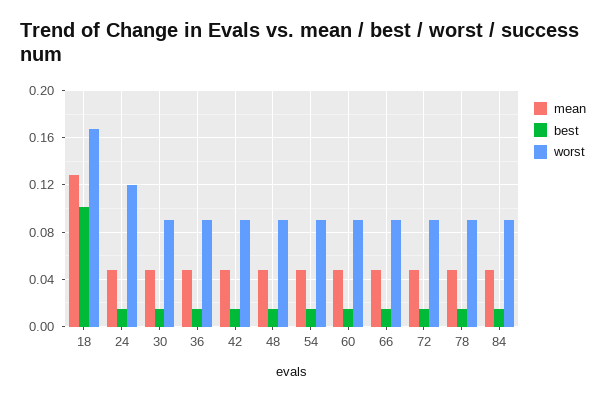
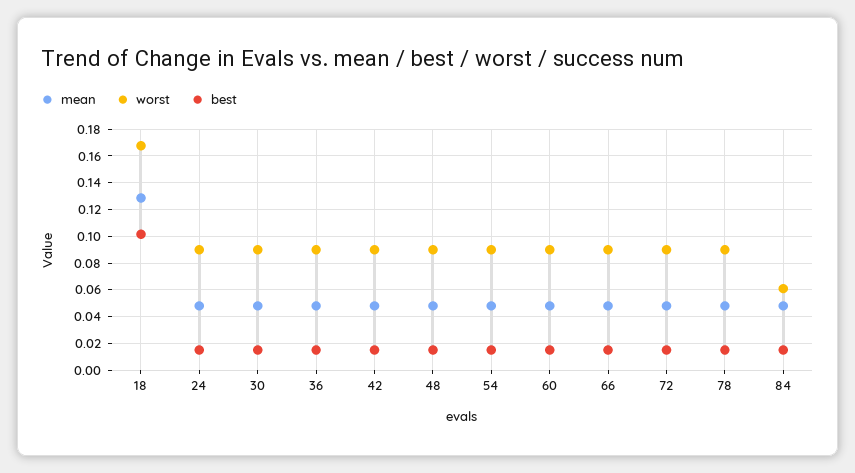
  {
    "mean": {
      "18": 0.13,
      "24": 0.05,
      "30": 0.05,
      "36": 0.05,
      "42": 0.05,
      "48": 0.05,
      "54": 0.05,
      "60": 0.05,
      "66": 0.05,
      "72": 0.05,
      "78": 0.05,
      "84": 0.05
    },
    "best": {
      "18": 0.1,
      "24": 0.015,
      "30": 0.015,
      "36": 0.015,
      "42": 0.015,
      "48": 0.015,
      "54": 0.015,
      "60": 0.015,
      "66": 0.015,
      "72": 0.015,
      "78": 0.015,
      "84": 0.015
    },
    "worst": {
      "18": 0.17,
-     "24": 0.12,
+     "24": 0.09,
      "30": 0.09,
      "36": 0.09,
      "42": 0.09,
      "48": 0.09,
      "54": 0.09,
      "60": 0.09,
      "66": 0.09,
      "72": 0.09,
      "78": 0.09,
-     "84": 0.09
+     "84": 0.06
    }
  }

